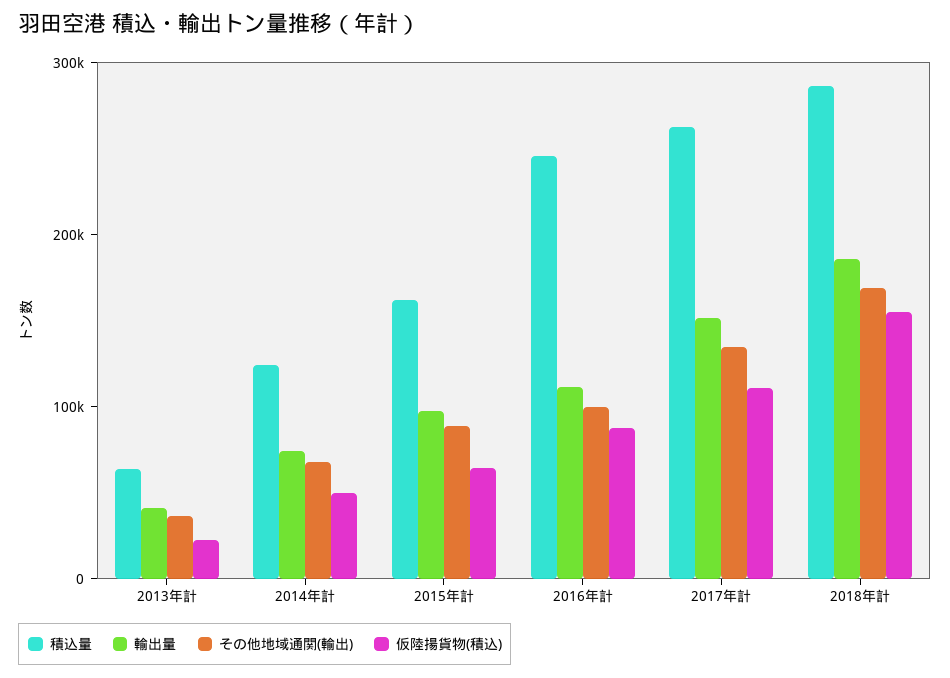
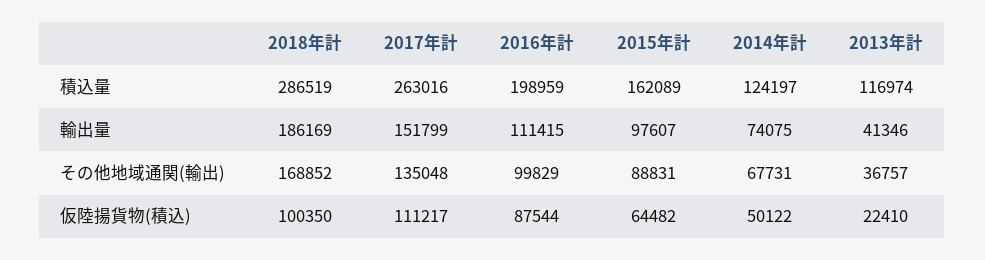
  {
    "積込量": {
-     "2013年計": 60000,
+     "2013年計": 116974,
      "2014年計": 124197,
      "2015年計": 162089,
-     "2016年計": 240000,
+     "2016年計": 198959,
      "2017年計": 263016,
      "2018年計": 286519
    },
    "輸出量": {
      "2013年計": 41346,
      "2014年計": 74075,
      "2015年計": 97607,
      "2016年計": 111415,
      "2017年計": 151799,
      "2018年計": 186169
    },
    "その他地域通関(輸出)": {
      "2013年計": 36757,
      "2014年計": 67731,
      "2015年計": 88831,
      "2016年計": 99829,
      "2017年計": 135048,
      "2018年計": 168852
    },
    "仮陸揚貨物(積込)": {
      "2013年計": 22410,
      "2014年計": 50122,
      "2015年計": 64482,
      "2016年計": 87544,
      "2017年計": 111217,
-     "2018年計": 160000
+     "2018年計": 100350
    }
  }

